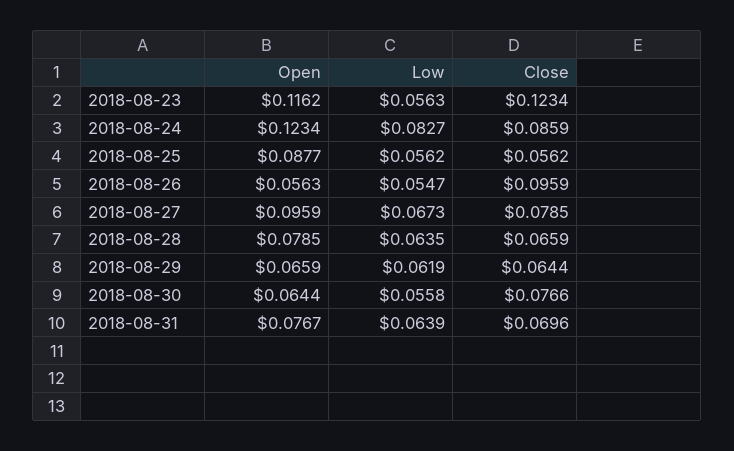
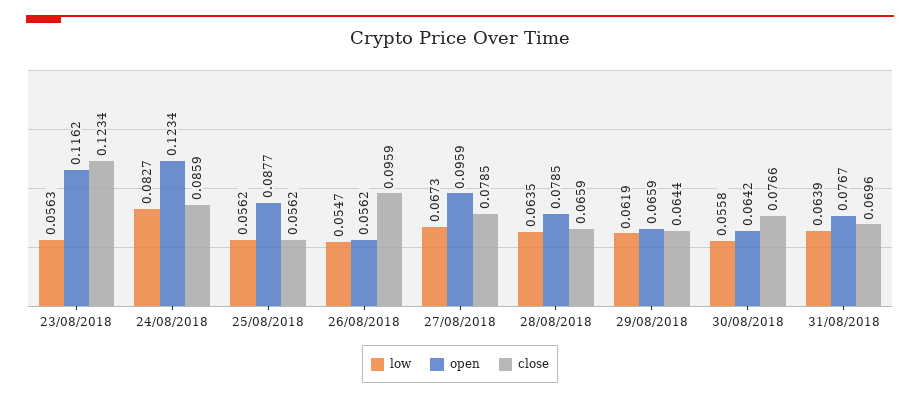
  {
    "Open": {
      "2018-08-23": 0.1162,
      "2018-08-24": 0.1234,
      "2018-08-25": 0.0877,
-     "2018-08-26": 0.0563,
+     "2018-08-26": 0.0562,
      "2018-08-27": 0.0959,
      "2018-08-28": 0.0785,
      "2018-08-29": 0.0659,
-     "2018-08-30": 0.0644,
+     "2018-08-30": 0.0642,
      "2018-08-31": 0.0767
    },
    "Low": {
      "2018-08-23": 0.0563,
      "2018-08-24": 0.0827,
      "2018-08-25": 0.0562,
      "2018-08-26": 0.0547,
      "2018-08-27": 0.0673,
      "2018-08-28": 0.0635,
      "2018-08-29": 0.0619,
      "2018-08-30": 0.0558,
      "2018-08-31": 0.0639
    },
    "Close": {
      "2018-08-23": 0.1234,
      "2018-08-24": 0.0859,
      "2018-08-25": 0.0562,
      "2018-08-26": 0.0959,
      "2018-08-27": 0.0785,
      "2018-08-28": 0.0659,
      "2018-08-29": 0.0644,
      "2018-08-30": 0.0766,
      "2018-08-31": 0.0696
    }
  }

